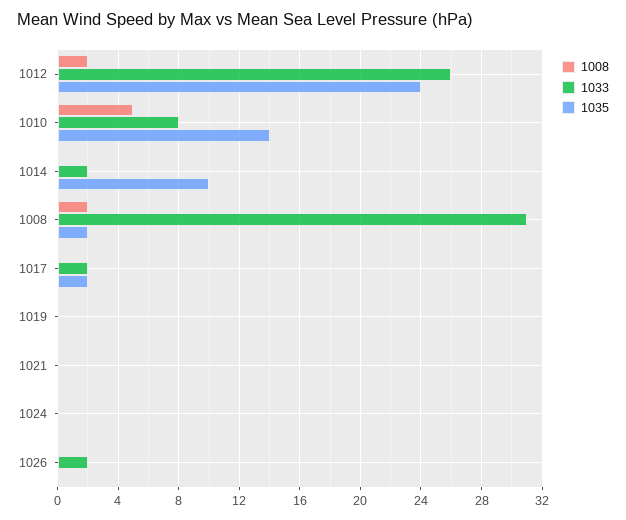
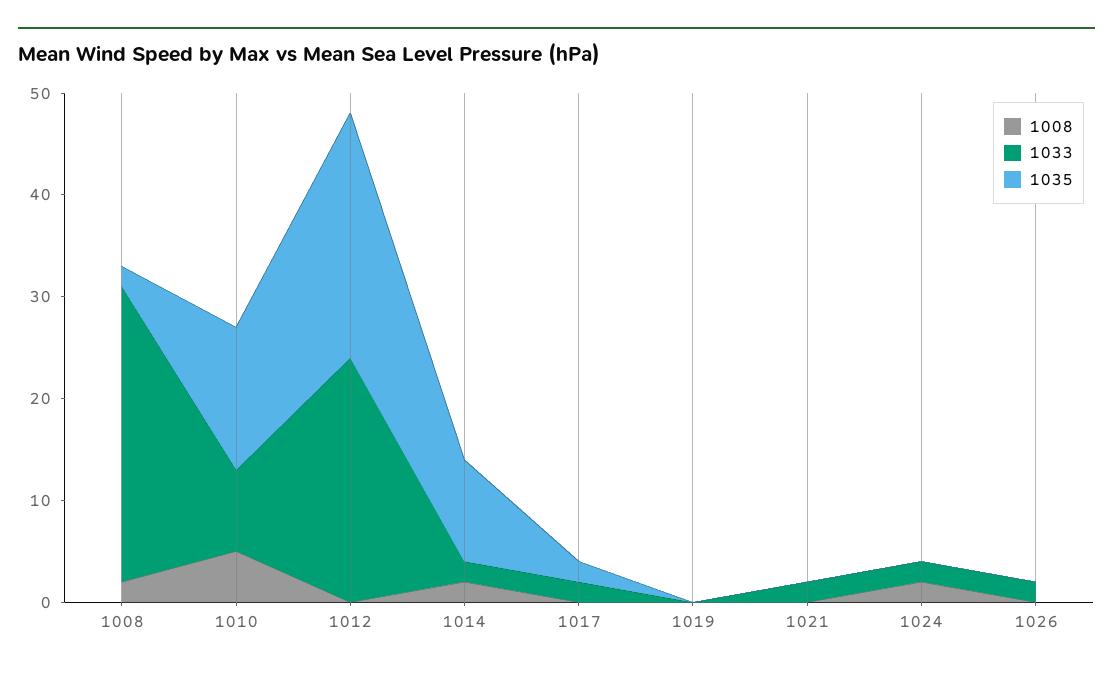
  {
    "1008": {
-     "1012": 2,
+     "1012": 0,
      "1010": 5,
-     "1014": 0,
+     "1014": 2,
      "1008": 2,
      "1017": 0,
      "1019": 0,
      "1021": 0,
-     "1024": 0,
+     "1024": 2,
      "1026": 0
    },
    "1033": {
-     "1012": 26,
+     "1012": 24,
      "1010": 8,
      "1014": 2,
-     "1008": 31,
+     "1008": 29,
      "1017": 2,
      "1019": 0,
-     "1021": 0,
+     "1021": 2,
-     "1024": 0,
+     "1024": 2,
      "1026": 2
    },
    "1035": {
      "1012": 24,
      "1010": 14,
      "1014": 10,
      "1008": 2,
      "1017": 2,
      "1019": 0,
      "1021": 0,
      "1024": 0,
      "1026": 0
    }
  }

